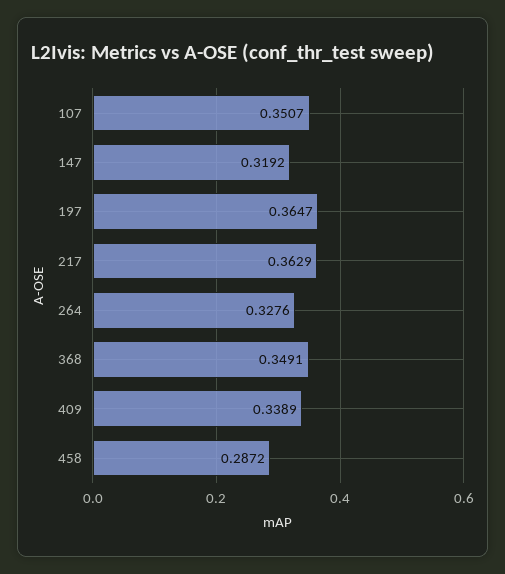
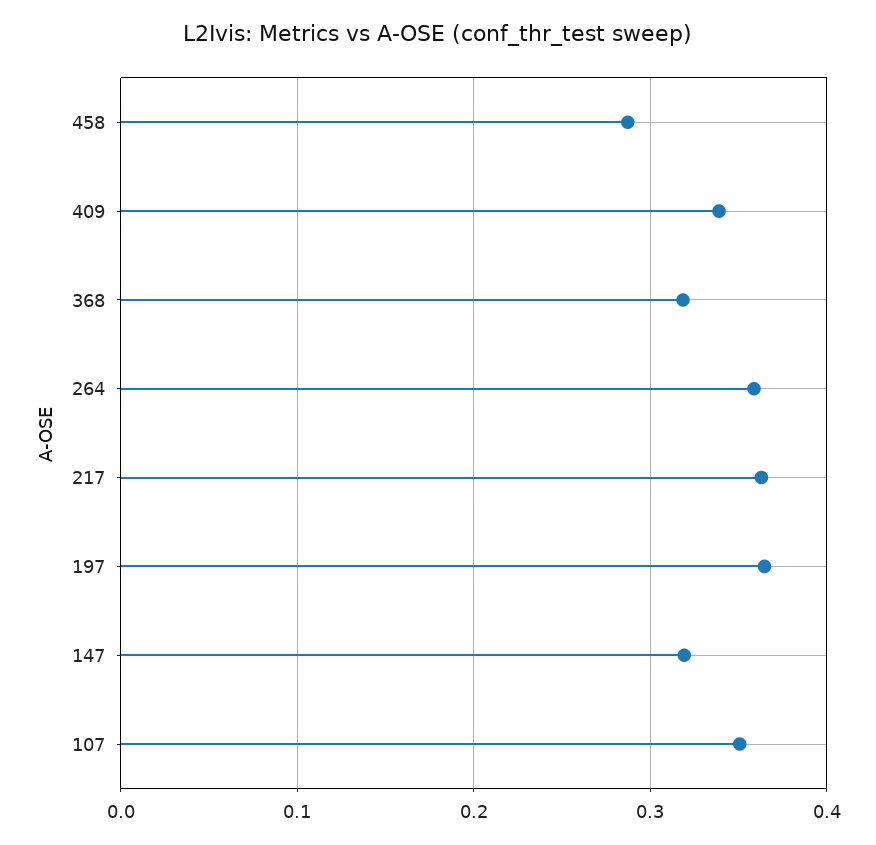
  {
    "107": 0.3507,
    "147": 0.3192,
    "197": 0.3647,
    "217": 0.3629,
-   "264": 0.3276,
+   "264": 0.36,
-   "368": 0.3491,
+   "368": 0.32,
    "409": 0.3389,
    "458": 0.2872
  }

